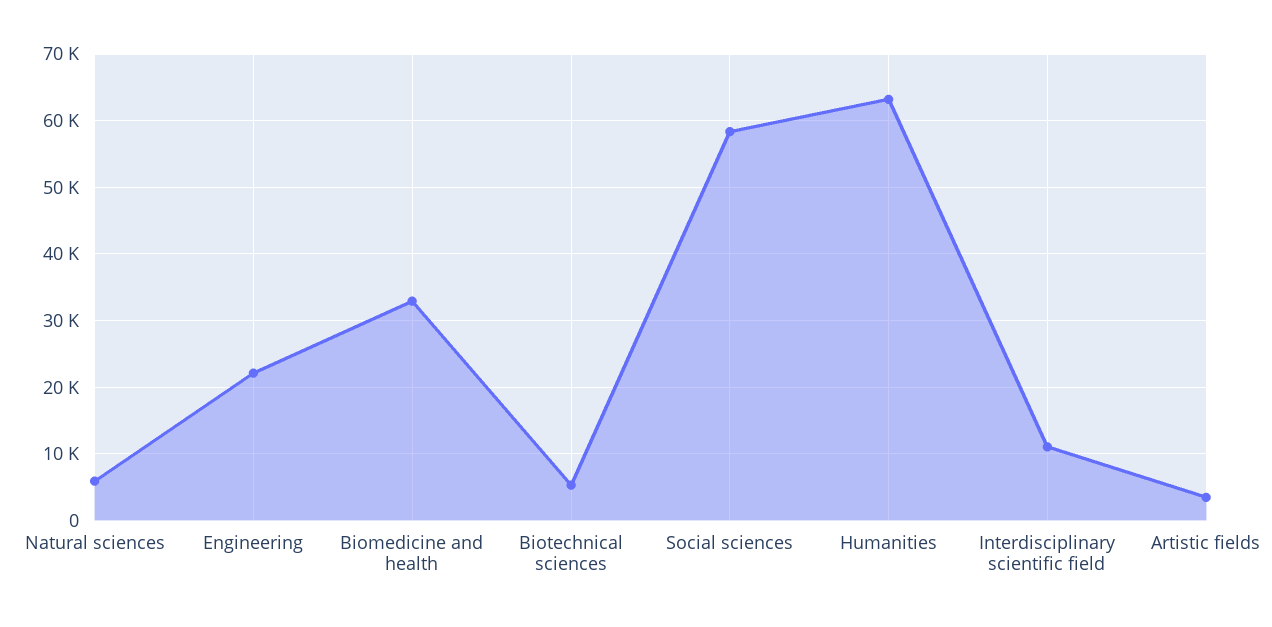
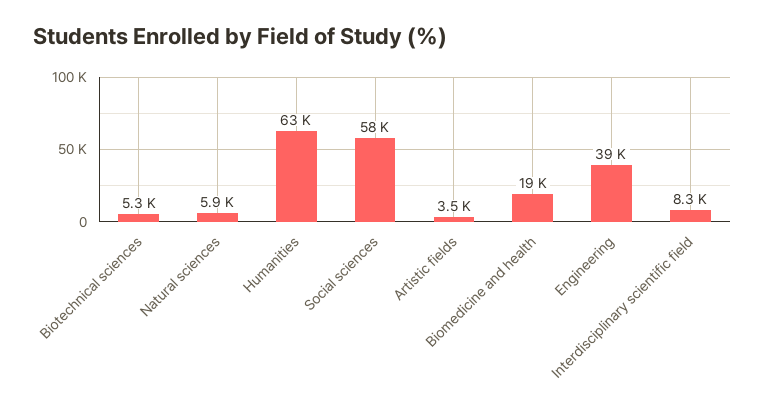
  {
    "Natural sciences": 5900,
-   "Engineering": 22000,
+   "Engineering": 39000,
-   "Biomedicine and health": 33000,
+   "Biomedicine and health": 19000,
    "Biotechnical sciences": 5300,
    "Social sciences": 58000,
    "Humanities": 63000,
-   "Interdisciplinary scientific field": 11000,
+   "Interdisciplinary scientific field": 8300,
    "Artistic fields": 3500
  }

